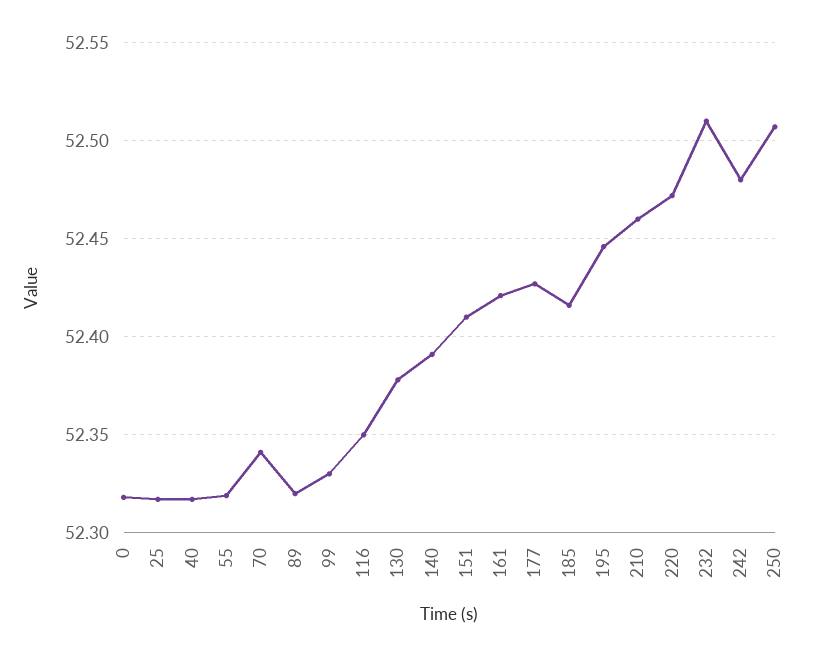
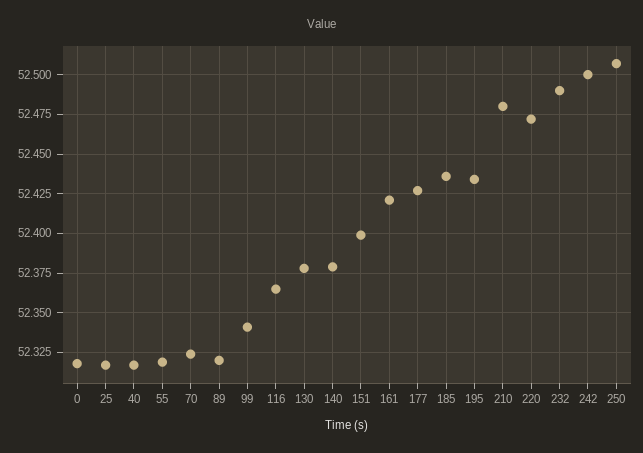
  {
    "0": 52.32,
    "25": 52.315,
    "40": 52.315,
    "55": 52.32,
-   "70": 52.34,
+   "70": 52.325,
    "89": 52.32,
-   "99": 52.33,
+   "99": 52.34,
-   "116": 52.35,
+   "116": 52.365,
    "130": 52.38,
-   "140": 52.39,
+   "140": 52.38,
-   "151": 52.41,
+   "151": 52.4,
    "161": 52.42,
    "177": 52.425,
-   "185": 52.415,
+   "185": 52.435,
-   "195": 52.445,
+   "195": 52.435,
-   "210": 52.46,
+   "210": 52.48,
    "220": 52.47,
-   "232": 52.51,
+   "232": 52.49,
-   "242": 52.48,
+   "242": 52.5,
    "250": 52.505
  }

